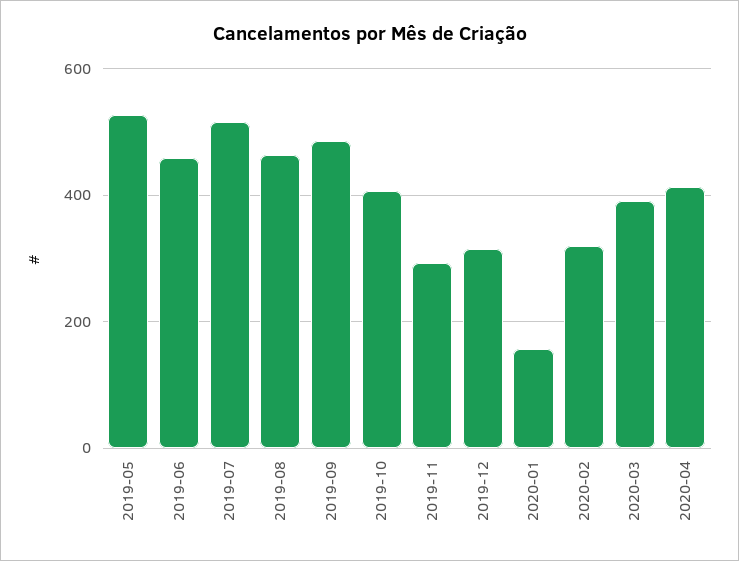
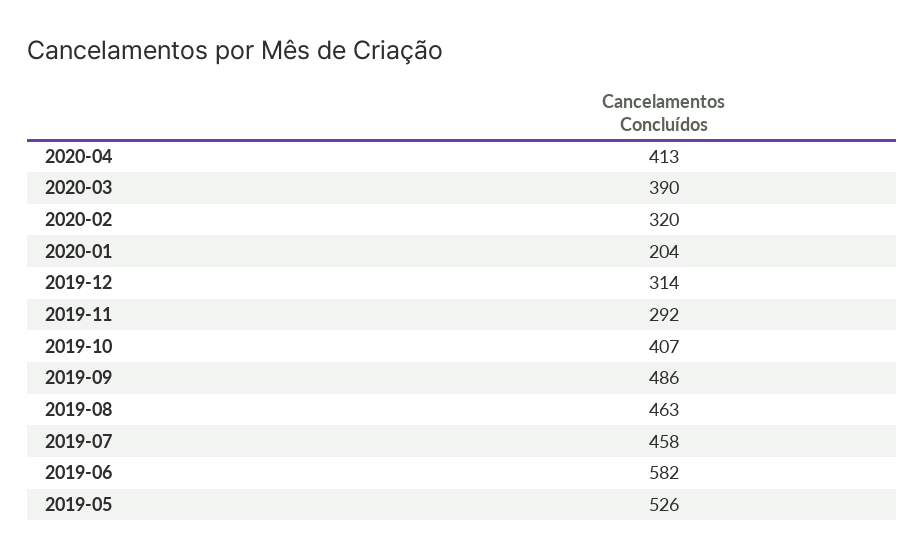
  {
    "2019-05": 526,
-   "2019-06": 460,
+   "2019-06": 582,
-   "2019-07": 520,
+   "2019-07": 458,
    "2019-08": 463,
    "2019-09": 486,
    "2019-10": 407,
    "2019-11": 292,
    "2019-12": 314,
-   "2020-01": 160,
+   "2020-01": 204,
    "2020-02": 320,
    "2020-03": 390,
    "2020-04": 413
  }

